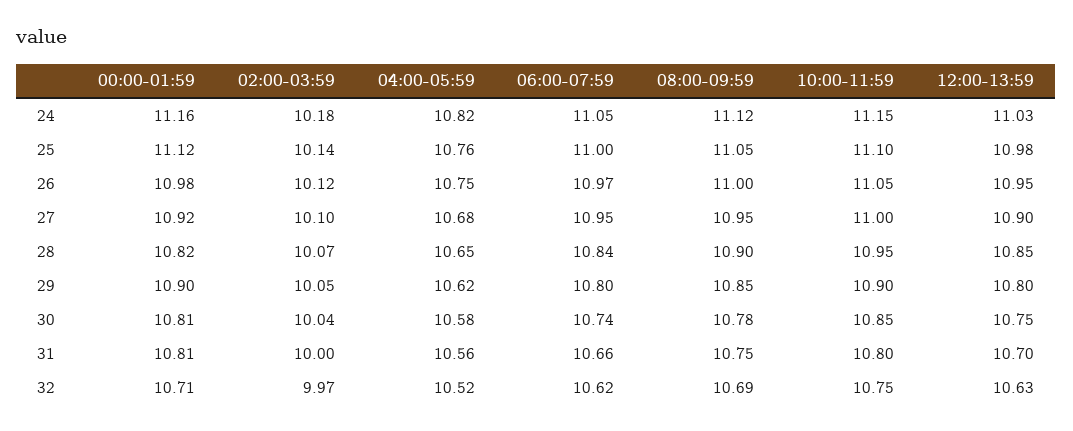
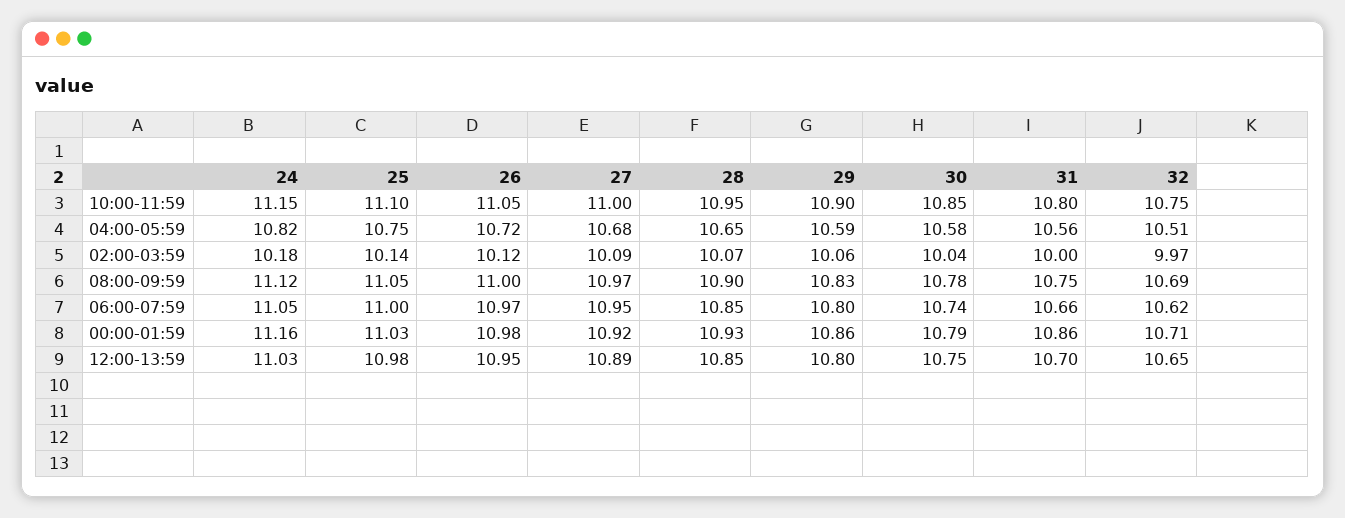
  {
    "00:00-01:59": {
      "24": 11.16,
-     "25": 11.12,
+     "25": 11.03,
      "26": 10.98,
      "27": 10.92,
-     "28": 10.82,
+     "28": 10.93,
-     "29": 10.9,
+     "29": 10.86,
-     "30": 10.81,
+     "30": 10.79,
-     "31": 10.81,
+     "31": 10.86,
      "32": 10.71
    },
    "02:00-03:59": {
      "24": 10.18,
      "25": 10.14,
      "26": 10.12,
-     "27": 10.1,
+     "27": 10.09,
      "28": 10.07,
-     "29": 10.05,
+     "29": 10.06,
      "30": 10.04,
      "31": 10,
      "32": 9.97
    },
    "04:00-05:59": {
      "24": 10.82,
-     "25": 10.76,
+     "25": 10.75,
-     "26": 10.75,
+     "26": 10.72,
      "27": 10.68,
      "28": 10.65,
-     "29": 10.62,
+     "29": 10.59,
      "30": 10.58,
      "31": 10.56,
-     "32": 10.52
+     "32": 10.51
    },
    "06:00-07:59": {
      "24": 11.05,
      "25": 11,
      "26": 10.97,
      "27": 10.95,
-     "28": 10.84,
+     "28": 10.85,
      "29": 10.8,
      "30": 10.74,
      "31": 10.66,
      "32": 10.62
    },
    "08:00-09:59": {
      "24": 11.12,
      "25": 11.05,
      "26": 11,
-     "27": 10.95,
+     "27": 10.97,
      "28": 10.9,
-     "29": 10.85,
+     "29": 10.83,
      "30": 10.78,
      "31": 10.75,
      "32": 10.69
    },
    "10:00-11:59": {
      "24": 11.15,
      "25": 11.1,
      "26": 11.05,
      "27": 11,
      "28": 10.95,
      "29": 10.9,
      "30": 10.85,
      "31": 10.8,
      "32": 10.75
    },
    "12:00-13:59": {
      "24": 11.03,
      "25": 10.98,
      "26": 10.95,
-     "27": 10.9,
+     "27": 10.89,
      "28": 10.85,
      "29": 10.8,
      "30": 10.75,
      "31": 10.7,
-     "32": 10.63
+     "32": 10.65
    }
  }

